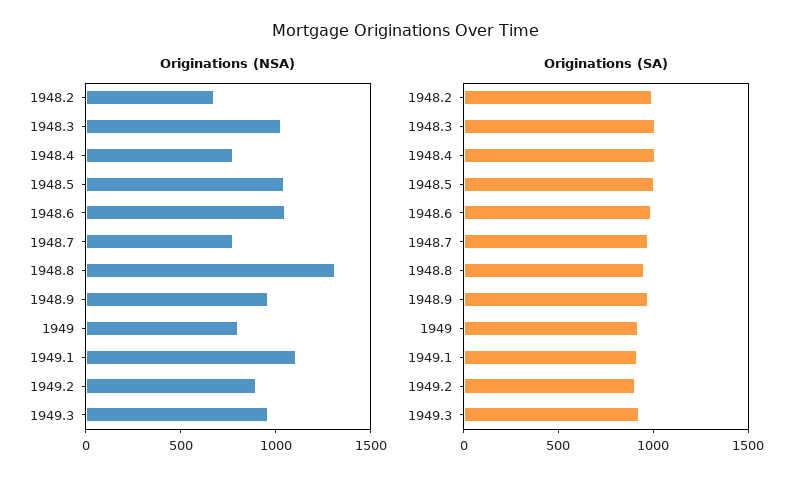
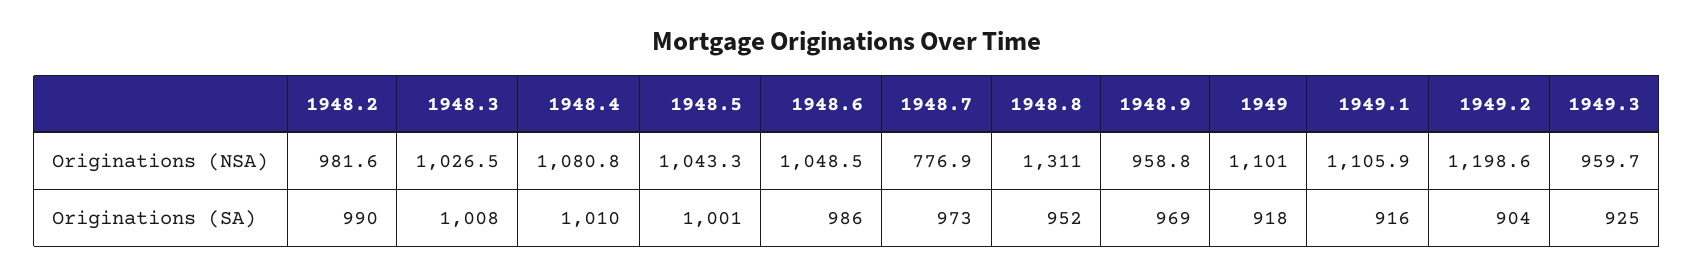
  {
    "Originations (NSA)": {
-     "1948.2": 700,
+     "1948.2": 981.6,
      "1948.3": 1026.5,
-     "1948.4": 800,
+     "1948.4": 1080.8,
      "1948.5": 1043.3,
      "1948.6": 1048.5,
      "1948.7": 776.9,
      "1948.8": 1311,
      "1948.9": 958.8,
-     "1949": 800,
+     "1949": 1101,
      "1949.1": 1105.9,
-     "1949.2": 900,
+     "1949.2": 1198.6,
      "1949.3": 959.7
    },
    "Originations (SA)": {
      "1948.2": 990,
      "1948.3": 1008,
      "1948.4": 1010,
      "1948.5": 1001,
      "1948.6": 986,
      "1948.7": 973,
      "1948.8": 952,
      "1948.9": 969,
      "1949": 918,
      "1949.1": 916,
      "1949.2": 904,
      "1949.3": 925
    }
  }

